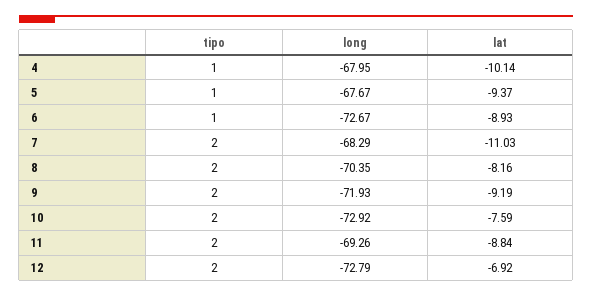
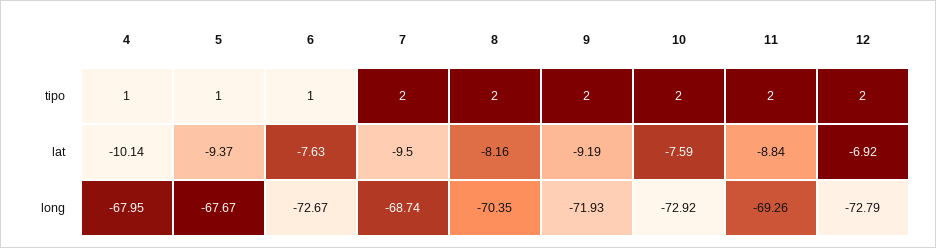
  {
    "tipo": {
      "4": 1,
      "5": 1,
      "6": 1,
      "7": 2,
      "8": 2,
      "9": 2,
      "10": 2,
      "11": 2,
      "12": 2
    },
    "long": {
      "4": -67.95,
      "5": -67.67,
      "6": -72.67,
-     "7": -68.29,
+     "7": -68.74,
      "8": -70.35,
      "9": -71.93,
      "10": -72.92,
      "11": -69.26,
      "12": -72.79
    },
    "lat": {
      "4": -10.14,
      "5": -9.37,
-     "6": -8.93,
+     "6": -7.63,
-     "7": -11.03,
+     "7": -9.5,
      "8": -8.16,
      "9": -9.19,
      "10": -7.59,
      "11": -8.84,
      "12": -6.92
    }
  }

